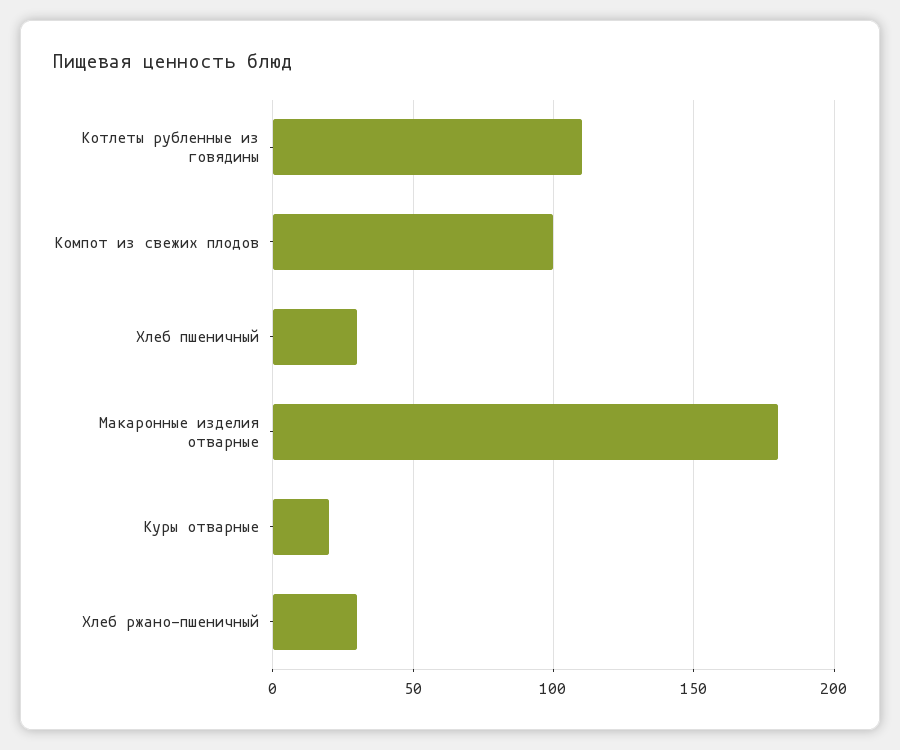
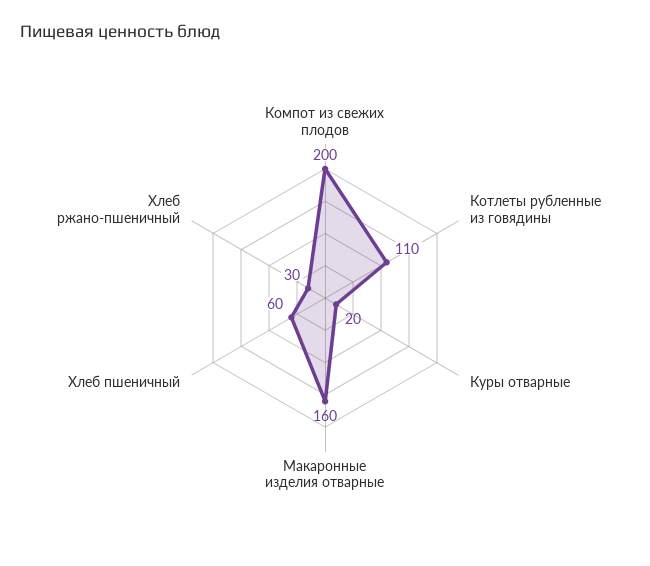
  {
    "Котлеты рубленные из говядины": 110,
-   "Компот из свежих плодов": 100,
+   "Компот из свежих плодов": 200,
-   "Хлеб пшеничный": 30,
+   "Хлеб пшеничный": 60,
-   "Макаронные изделия отварные": 180,
+   "Макаронные изделия отварные": 160,
    "Куры отварные": 20,
    "Хлеб ржано-пшеничный": 30
  }

